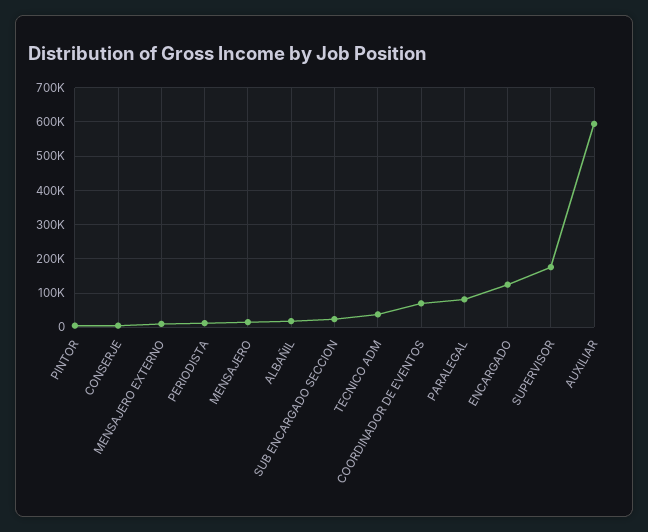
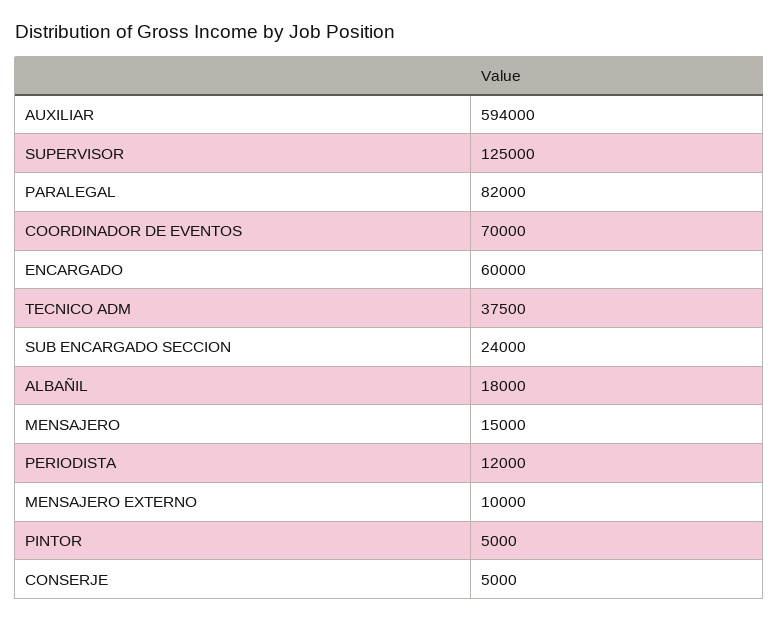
  {
    "PINTOR": 5000,
    "CONSERJE": 5000,
    "MENSAJERO EXTERNO": 10000,
    "PERIODISTA": 12000,
    "MENSAJERO": 15000,
    "ALBAÑIL": 18000,
    "SUB ENCARGADO SECCION": 24000,
    "TECNICO ADM": 37500,
    "COORDINADOR DE EVENTOS": 70000,
    "PARALEGAL": 82000,
-   "ENCARGADO": 120000,
+   "ENCARGADO": 60000,
-   "SUPERVISOR": 180000,
+   "SUPERVISOR": 125000,
    "AUXILIAR": 594000
  }

